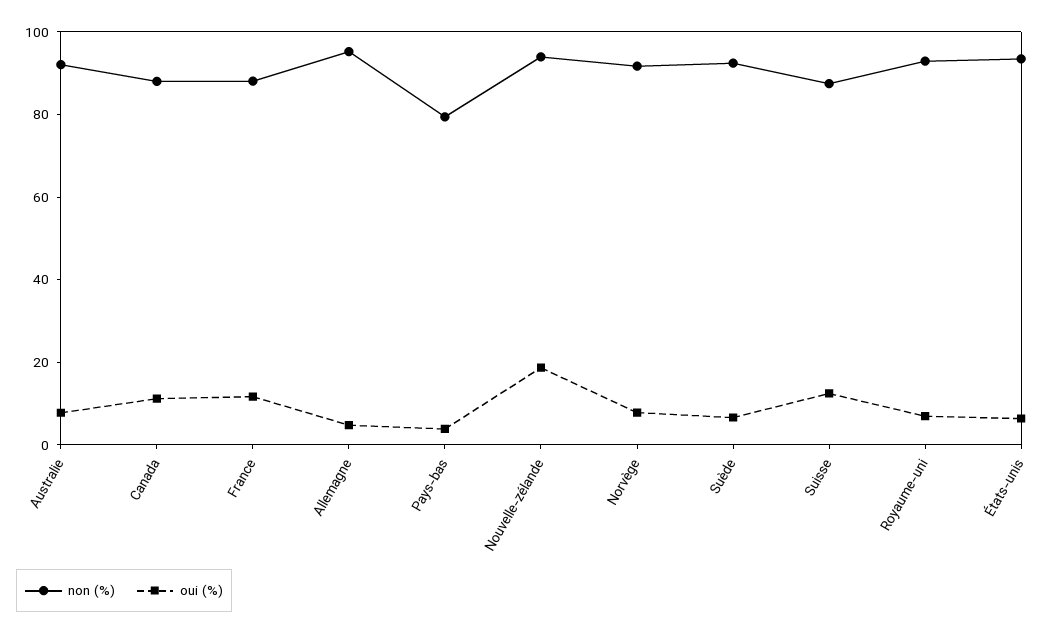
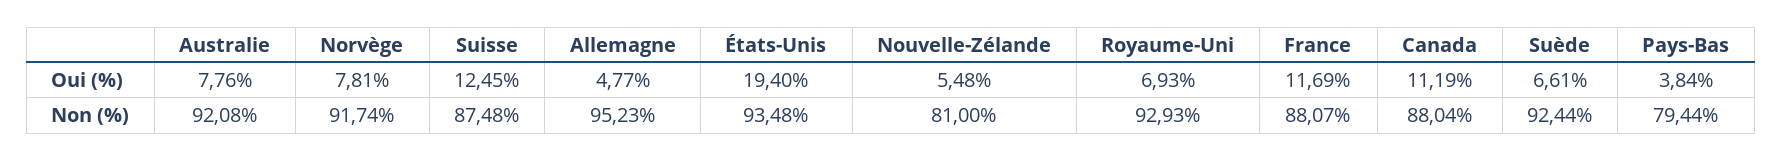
  {
    "non (%)": {
      "Australie": 92.08,
      "Canada": 88.04,
      "France": 88.07,
      "Allemagne": 95.23,
      "Pays-bas": 79.44,
-     "Nouvelle-zélande": 95,
+     "Nouvelle-zélande": 81,
      "Norvège": 91.74,
      "Suède": 92.44,
      "Suisse": 87.48,
      "Royaume-uni": 92.93,
      "États-unis": 93.48
    },
    "oui (%)": {
      "Australie": 7.76,
      "Canada": 11.19,
      "France": 11.69,
      "Allemagne": 4.77,
      "Pays-bas": 3.84,
-     "Nouvelle-zélande": 20,
+     "Nouvelle-zélande": 5.48,
      "Norvège": 7.81,
      "Suède": 6.61,
      "Suisse": 12.45,
      "Royaume-uni": 6.93,
-     "États-unis": 5
+     "États-unis": 19.4
    }
  }

